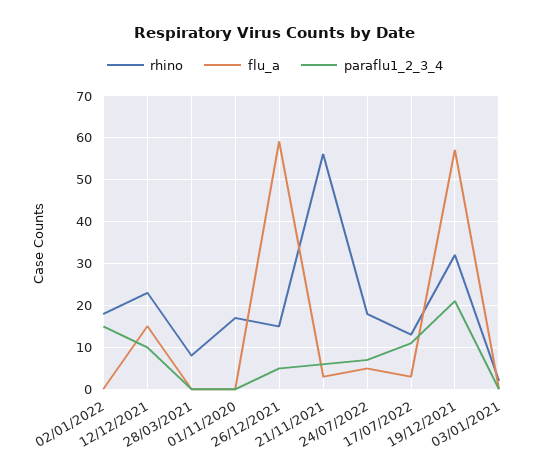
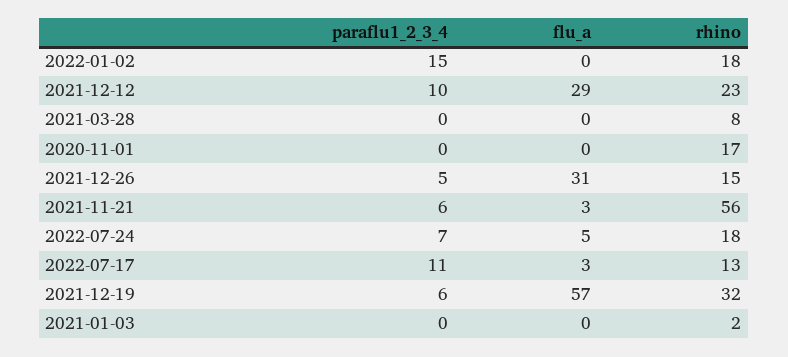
  {
    "rhino": {
      "02/01/2022": 18,
      "12/12/2021": 23,
      "28/03/2021": 8,
      "01/11/2020": 17,
      "26/12/2021": 15,
      "21/11/2021": 56,
      "24/07/2022": 18,
      "17/07/2022": 13,
      "19/12/2021": 32,
      "03/01/2021": 2
    },
    "flu_a": {
      "02/01/2022": 0,
-     "12/12/2021": 15,
+     "12/12/2021": 29,
      "28/03/2021": 0,
      "01/11/2020": 0,
-     "26/12/2021": 60,
+     "26/12/2021": 31,
      "21/11/2021": 3,
      "24/07/2022": 5,
      "17/07/2022": 3,
      "19/12/2021": 57,
      "03/01/2021": 0
    },
    "paraflu1_2_3_4": {
      "02/01/2022": 15,
      "12/12/2021": 10,
      "28/03/2021": 0,
      "01/11/2020": 0,
      "26/12/2021": 5,
      "21/11/2021": 6,
      "24/07/2022": 7,
      "17/07/2022": 11,
-     "19/12/2021": 20,
+     "19/12/2021": 6,
      "03/01/2021": 0
    }
  }

